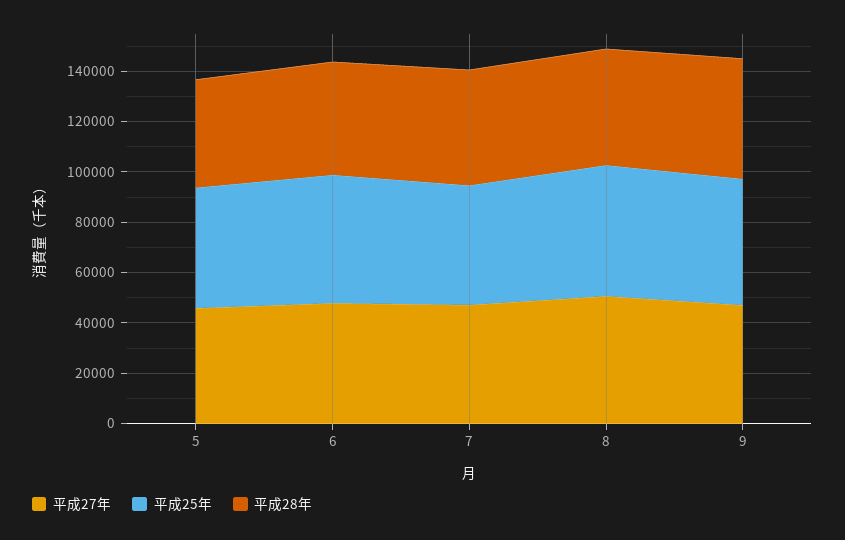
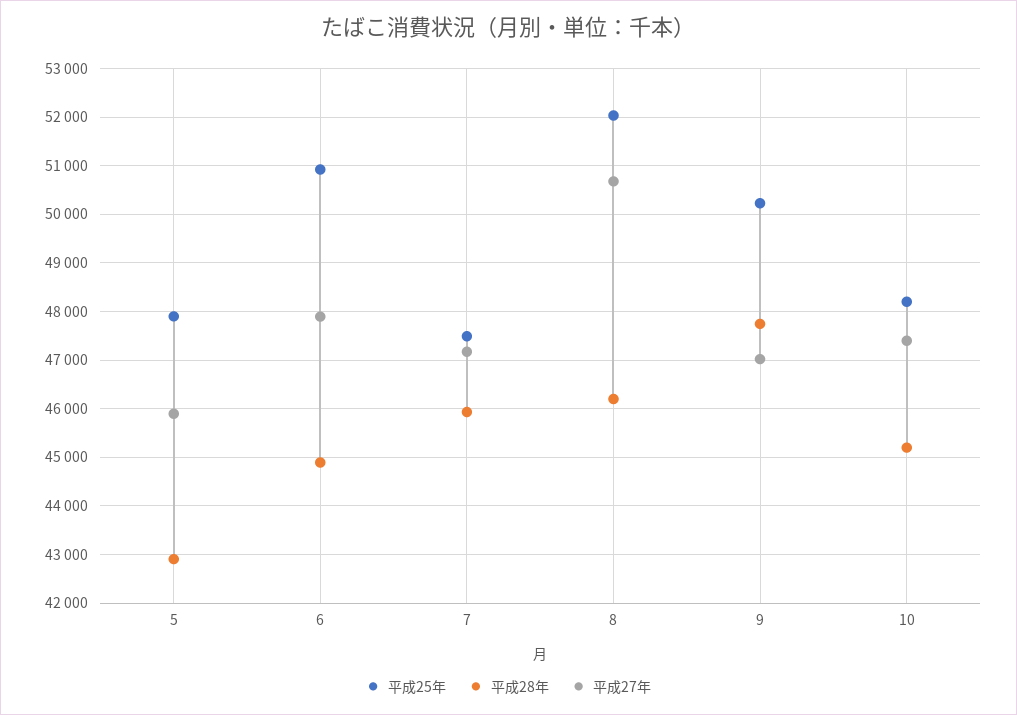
  {
    "平成27年": {
      "5": 45800,
      "6": 47800,
      "7": 47200,
      "8": 50600,
-     "9": 47000
+     "9": 47000,
+     "10": 47400
    },
    "平成25年": {
      "5": 48000,
      "6": 51000,
      "7": 47400,
      "8": 52000,
-     "9": 50200
+     "9": 50200,
+     "10": 48200
    },
    "平成28年": {
      "5": 43000,
      "6": 44800,
      "7": 46000,
      "8": 46200,
-     "9": 47800
+     "9": 47800,
+     "10": 45200
    }
  }

